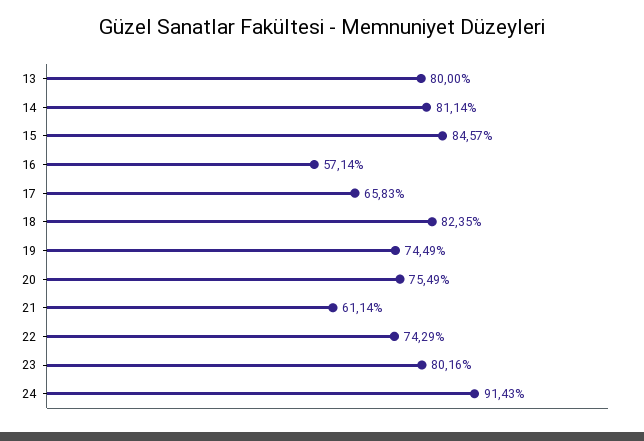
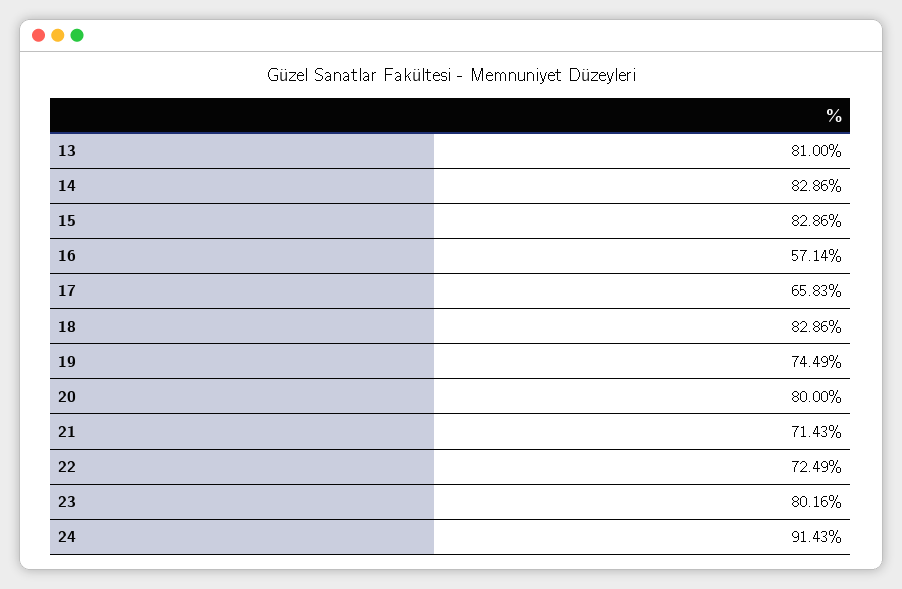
  {
-   "13": 80,
+   "13": 81,
-   "14": 81.14,
+   "14": 82.86,
-   "15": 84.57,
+   "15": 82.86,
    "16": 57.14,
    "17": 65.83,
-   "18": 82.35,
+   "18": 82.86,
    "19": 74.49,
-   "20": 75.49,
+   "20": 80,
-   "21": 61.14,
+   "21": 71.43,
-   "22": 74.29,
+   "22": 72.49,
    "23": 80.16,
    "24": 91.43
  }

